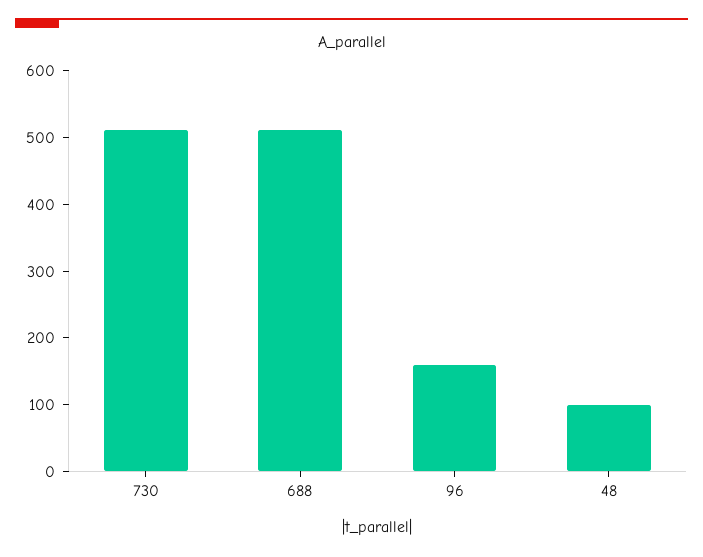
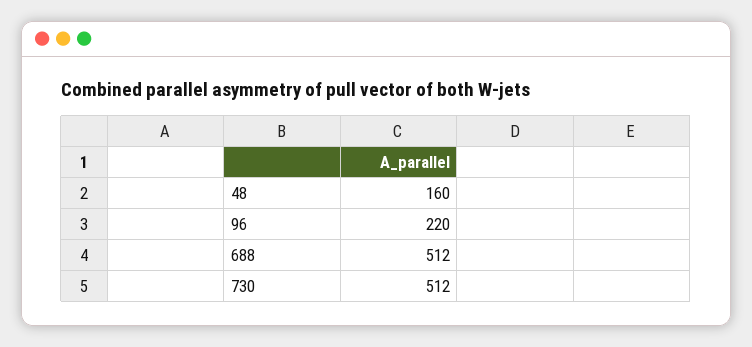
  {
    "730": 512,
    "688": 512,
-   "96": 160,
+   "96": 220,
-   "48": 100
+   "48": 160
  }

